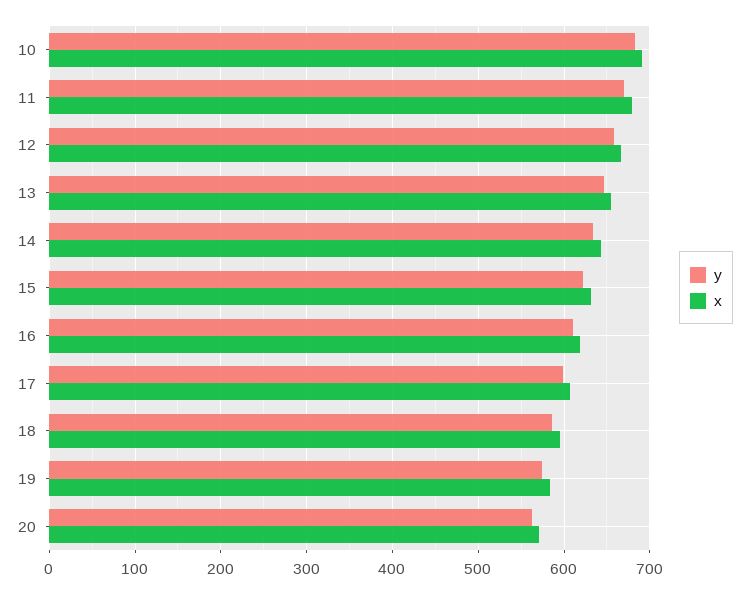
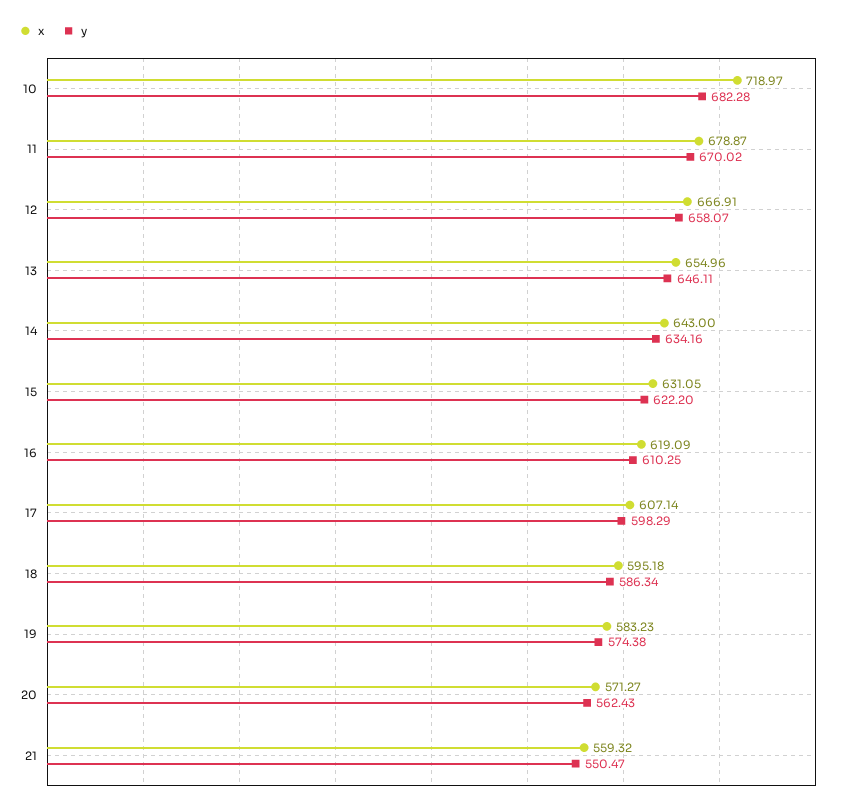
  {
    "y": {
      "10": 682.28,
      "11": 670.02,
      "12": 658.07,
      "13": 646.11,
      "14": 634.16,
      "15": 622.2,
      "16": 610.25,
      "17": 598.29,
      "18": 586.34,
      "19": 574.38,
-     "20": 562.43
+     "20": 562.43,
+     "21": 550.47
    },
    "x": {
-     "10": 690,
+     "10": 718.97,
      "11": 678.87,
      "12": 666.91,
      "13": 654.96,
      "14": 643,
      "15": 631.05,
      "16": 619.09,
      "17": 607.14,
      "18": 595.18,
      "19": 583.23,
-     "20": 571.27
+     "20": 571.27,
+     "21": 559.32
    }
  }

